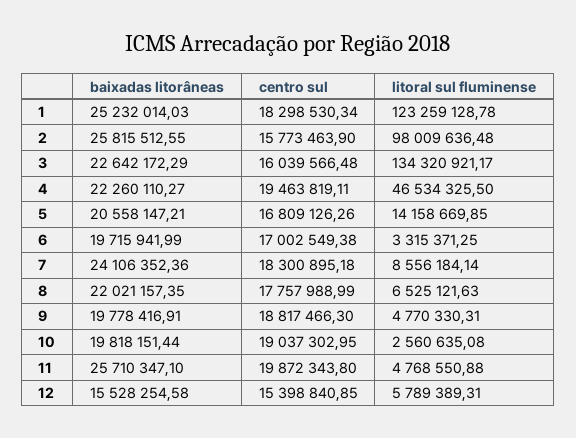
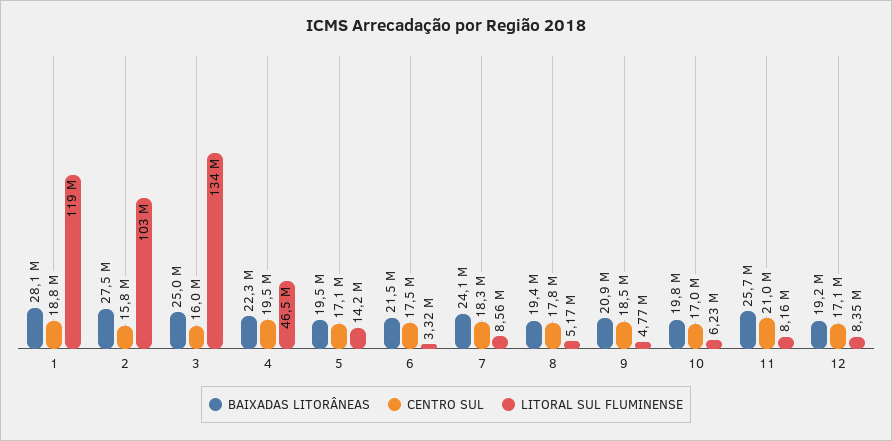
  {
    "baixadas litorâneas": {
-     "1": 25232014.03,
+     "1": 28100000,
-     "2": 25815512.55,
+     "2": 27500000,
-     "3": 22642172.29,
+     "3": 25000000,
      "4": 22260110.27,
-     "5": 20558147.21,
+     "5": 19500000,
-     "6": 19715941.99,
+     "6": 21500000,
      "7": 24106352.36,
-     "8": 22021157.35,
+     "8": 19400000,
-     "9": 19778416.91,
+     "9": 20900000,
      "10": 19818151.44,
      "11": 25710347.1,
-     "12": 15528254.58
+     "12": 19200000
    },
    "centro sul": {
-     "1": 18298530.34,
+     "1": 18800000,
      "2": 15773463.9,
      "3": 16039566.48,
      "4": 19463819.11,
-     "5": 16809126.26,
+     "5": 17100000,
-     "6": 17002549.38,
+     "6": 17500000,
      "7": 18300895.18,
      "8": 17757988.99,
-     "9": 18817466.3,
+     "9": 18500000,
-     "10": 19037302.95,
+     "10": 17000000,
-     "11": 19872343.8,
+     "11": 21000000,
-     "12": 15398840.85
+     "12": 17100000
    },
    "litoral sul fluminense": {
-     "1": 123259128.78,
+     "1": 119000000,
-     "2": 98009636.48,
+     "2": 103000000,
      "3": 134320921.17,
      "4": 46534325.5,
      "5": 14158669.85,
      "6": 3315371.25,
      "7": 8556184.14,
-     "8": 6525121.63,
+     "8": 5170000,
      "9": 4770330.31,
-     "10": 2560635.08,
+     "10": 6230000,
-     "11": 4768550.88,
+     "11": 8160000,
-     "12": 5789389.31
+     "12": 8350000
    }
  }

